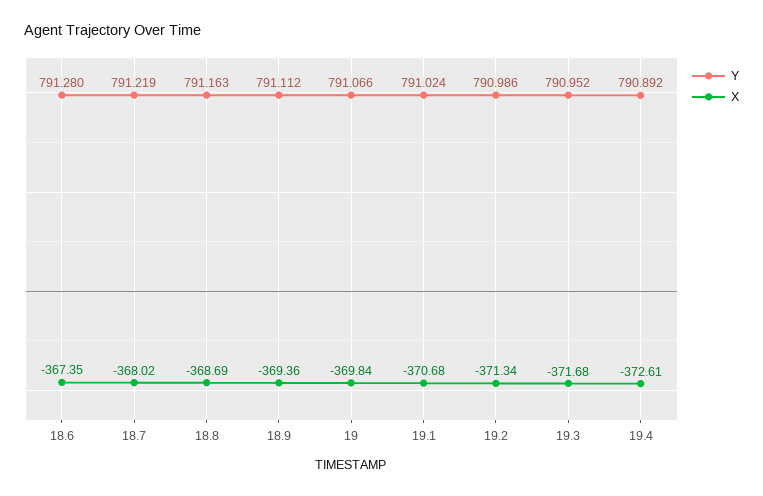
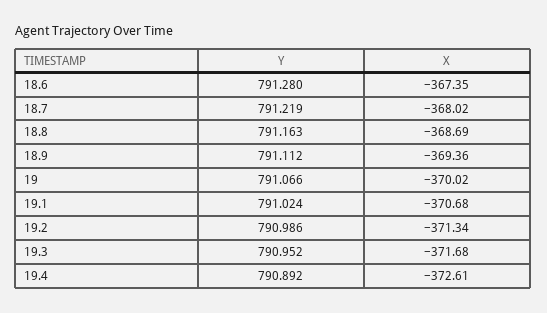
  {
    "Y": {
      "18.6": 791.28,
      "18.7": 791.219,
      "18.8": 791.163,
      "18.9": 791.112,
      "19": 791.066,
      "19.1": 791.024,
      "19.2": 790.986,
      "19.3": 790.952,
      "19.4": 790.892
    },
    "X": {
      "18.6": -367.35,
      "18.7": -368.02,
      "18.8": -368.69,
      "18.9": -369.36,
-     "19": -369.84,
+     "19": -370.02,
      "19.1": -370.68,
      "19.2": -371.34,
      "19.3": -371.68,
      "19.4": -372.61
    }
  }

